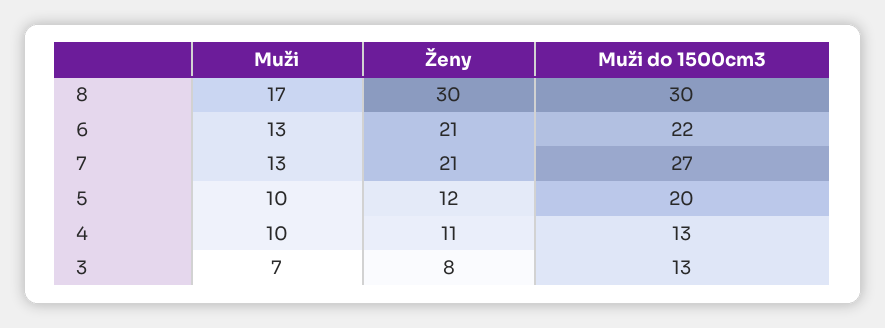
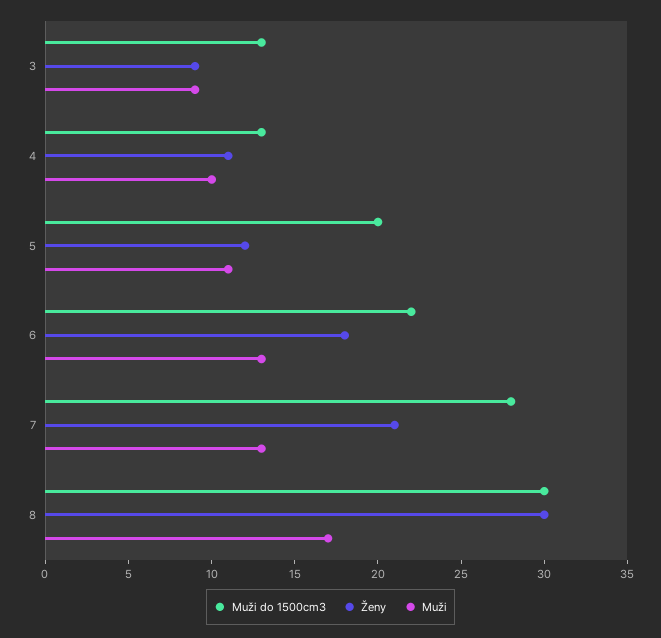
  {
    "Muži": {
      "8": 17,
      "6": 13,
      "7": 13,
-     "5": 10,
+     "5": 11,
      "4": 10,
-     "3": 7
+     "3": 9
    },
    "Ženy": {
      "8": 30,
-     "6": 21,
+     "6": 18,
      "7": 21,
      "5": 12,
      "4": 11,
-     "3": 8
+     "3": 9
    },
    "Muži do 1500cm3": {
      "8": 30,
      "6": 22,
-     "7": 27,
+     "7": 28,
      "5": 20,
      "4": 13,
      "3": 13
    }
  }

